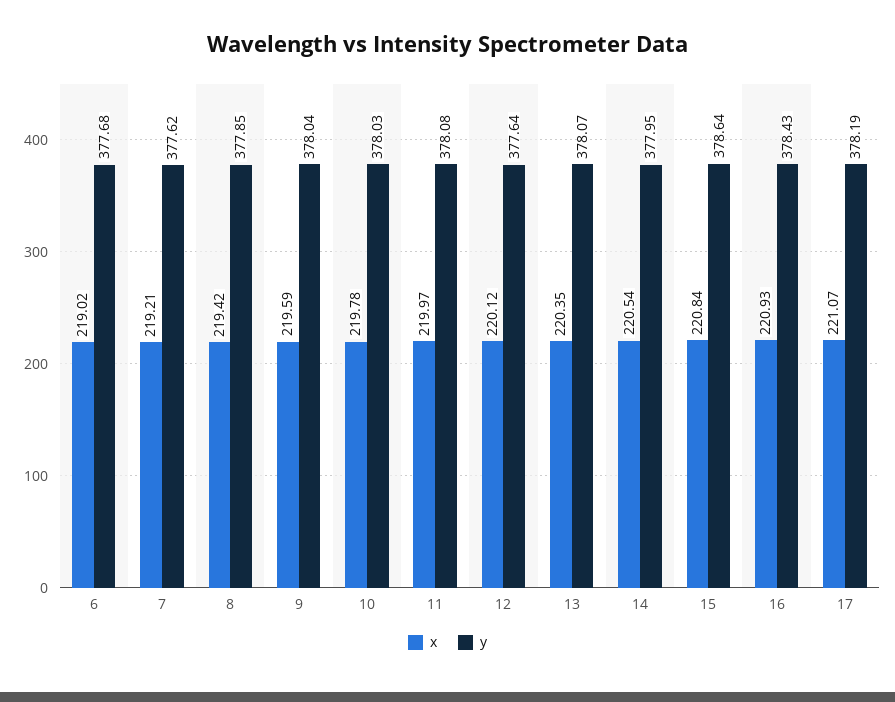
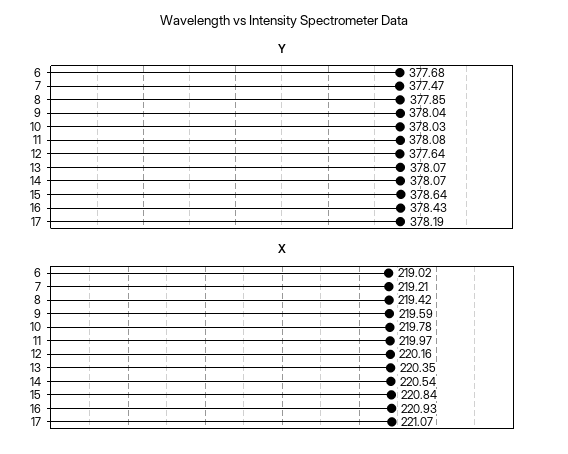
  {
    "x": {
      "6": 219.02,
      "7": 219.21,
      "8": 219.42,
      "9": 219.59,
      "10": 219.78,
      "11": 219.97,
-     "12": 220.12,
+     "12": 220.16,
      "13": 220.35,
      "14": 220.54,
      "15": 220.84,
      "16": 220.93,
      "17": 221.07
    },
    "y": {
      "6": 377.68,
-     "7": 377.62,
+     "7": 377.47,
      "8": 377.85,
      "9": 378.04,
      "10": 378.03,
      "11": 378.08,
      "12": 377.64,
      "13": 378.07,
-     "14": 377.95,
+     "14": 378.07,
      "15": 378.64,
      "16": 378.43,
      "17": 378.19
    }
  }

